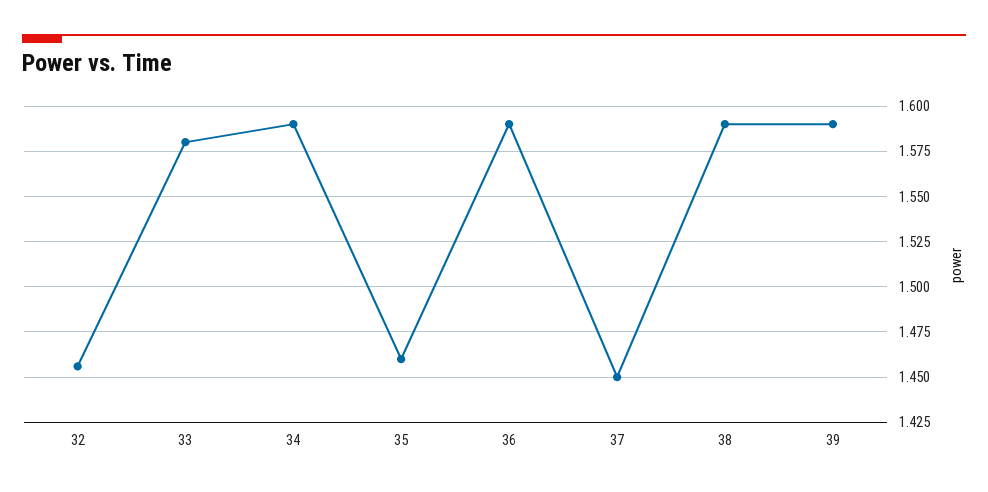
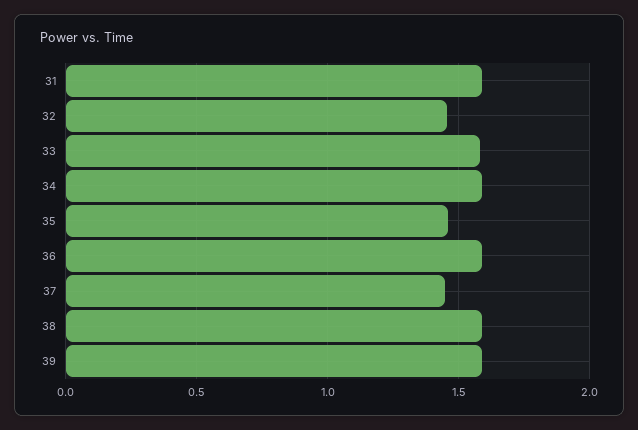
  {
    "32": 1.455,
    "33": 1.58,
    "34": 1.59,
    "35": 1.46,
    "36": 1.59,
    "37": 1.45,
    "38": 1.59,
-   "39": 1.59
+   "39": 1.59,
+   "31": 1.6
  }

